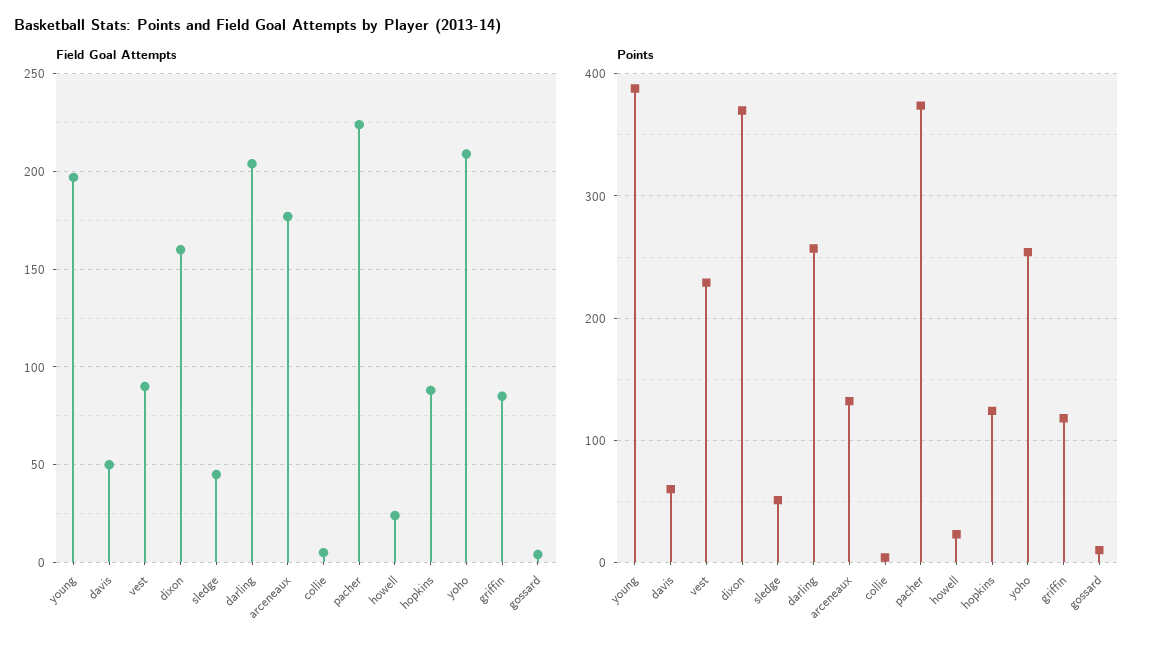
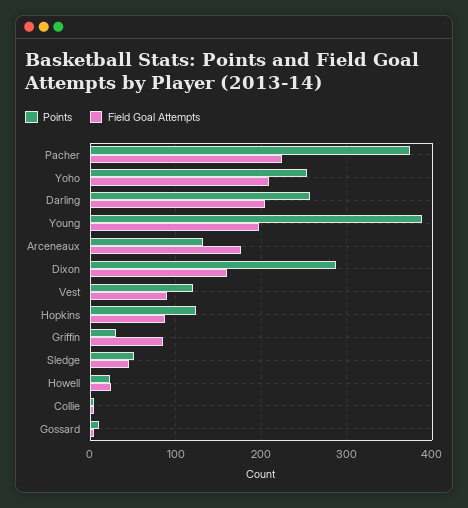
  {
    "Field Goal Attempts": {
      "young": 195,
-     "davis": 50,
      "vest": 90,
      "dixon": 160,
      "sledge": 45,
      "darling": 205,
      "arceneaux": 175,
      "collie": 5,
      "pacher": 225,
      "howell": 25,
      "hopkins": 90,
      "yoho": 210,
      "griffin": 85,
      "gossard": 5
    },
    "Points": {
      "young": 390,
-     "davis": 60,
-     "vest": 230,
+     "vest": 120,
-     "dixon": 370,
+     "dixon": 290,
      "sledge": 50,
      "darling": 260,
      "arceneaux": 130,
      "collie": 0,
      "pacher": 370,
      "howell": 20,
      "hopkins": 120,
      "yoho": 250,
-     "griffin": 120,
+     "griffin": 30,
      "gossard": 10
    }
  }

